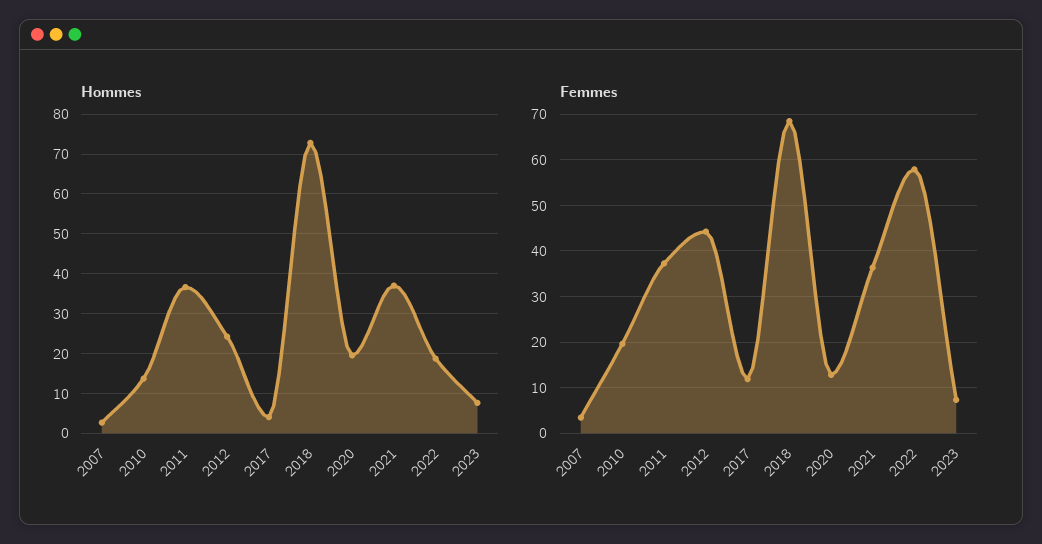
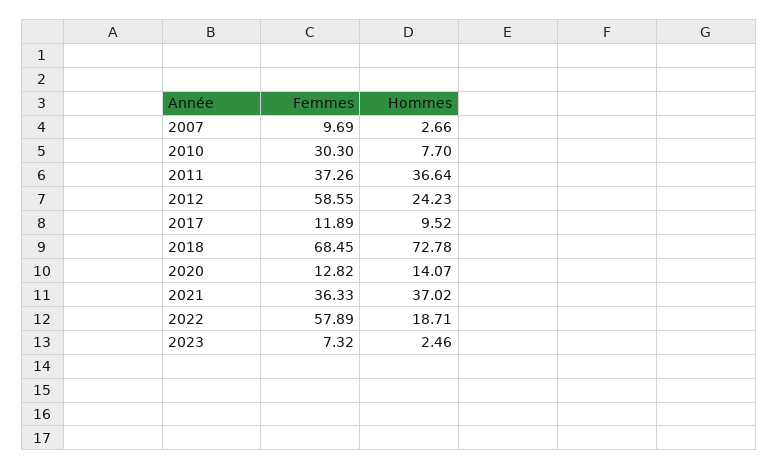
  {
    "Hommes": {
      "2007": 2.66,
-     "2010": 14,
+     "2010": 7.7,
      "2011": 36.64,
      "2012": 24.23,
-     "2017": 4,
+     "2017": 9.52,
      "2018": 72.78,
-     "2020": 20,
+     "2020": 14.07,
      "2021": 37.02,
      "2022": 18.71,
-     "2023": 8
+     "2023": 2.46
    },
    "Femmes": {
-     "2007": 4,
+     "2007": 9.69,
-     "2010": 20,
+     "2010": 30.3,
      "2011": 37.26,
-     "2012": 44,
+     "2012": 58.55,
      "2017": 11.89,
      "2018": 68.45,
      "2020": 12.82,
      "2021": 36.33,
      "2022": 57.89,
      "2023": 7.32
    }
  }

